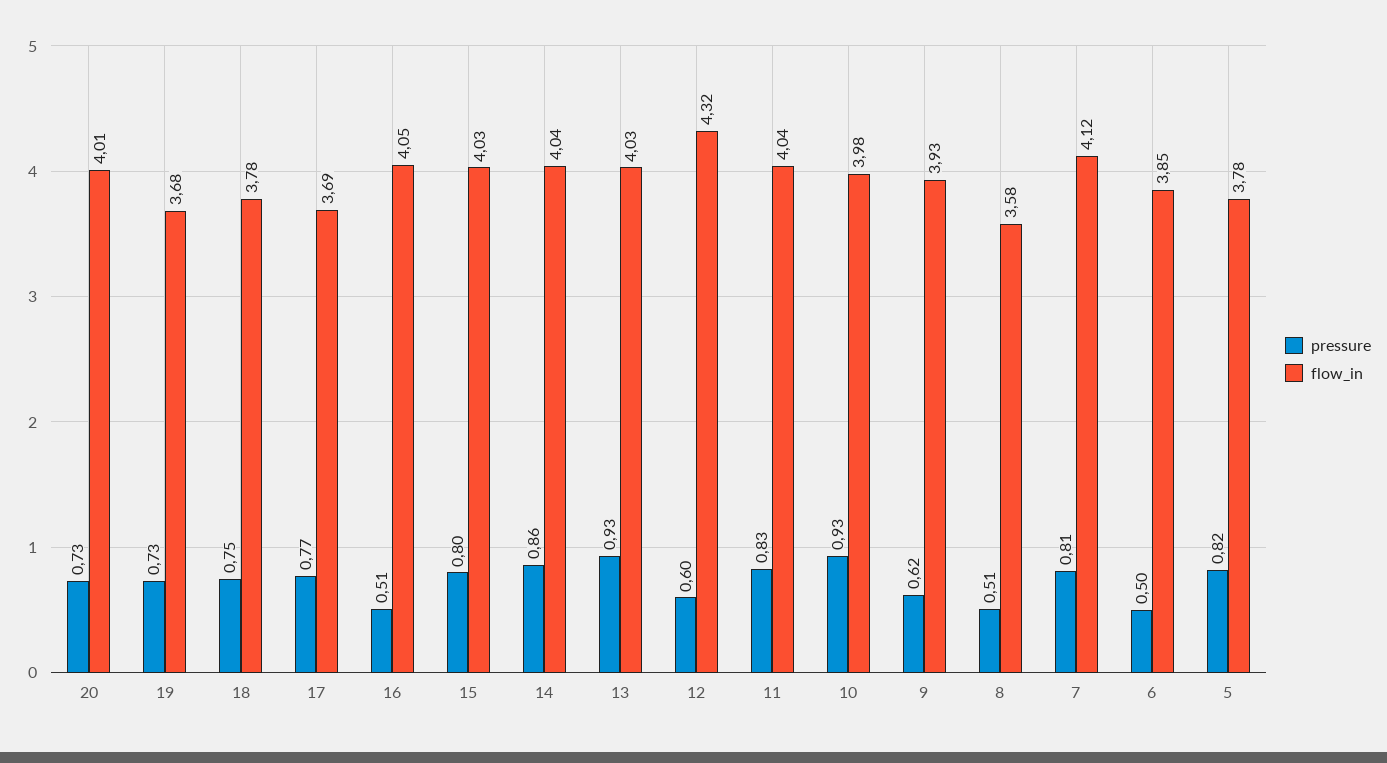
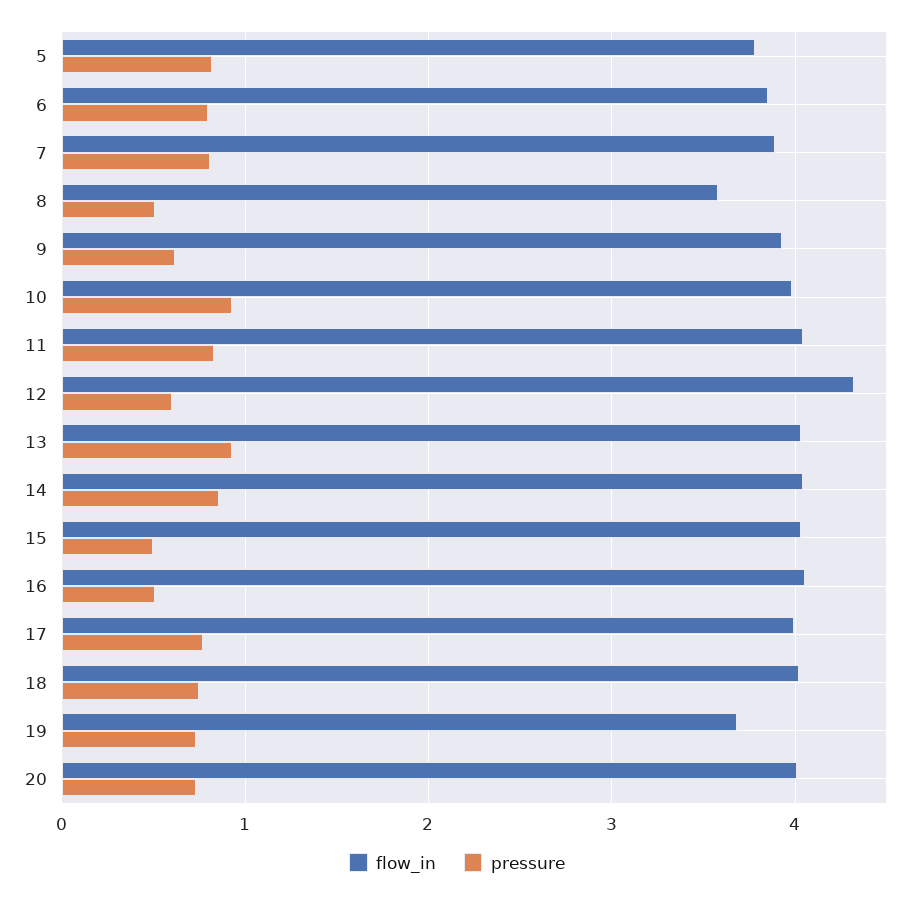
  {
    "pressure": {
      "20": 0.73,
      "19": 0.73,
      "18": 0.75,
      "17": 0.77,
      "16": 0.51,
-     "15": 0.8,
+     "15": 0.5,
      "14": 0.86,
      "13": 0.93,
      "12": 0.6,
      "11": 0.83,
      "10": 0.93,
      "9": 0.62,
      "8": 0.51,
      "7": 0.81,
-     "6": 0.5,
+     "6": 0.8,
      "5": 0.82
    },
    "flow_in": {
      "20": 4.01,
      "19": 3.68,
-     "18": 3.78,
+     "18": 4,
-     "17": 3.69,
+     "17": 4,
      "16": 4.05,
      "15": 4.03,
      "14": 4.04,
      "13": 4.03,
      "12": 4.32,
      "11": 4.04,
      "10": 3.98,
      "9": 3.93,
      "8": 3.58,
-     "7": 4.12,
+     "7": 3.9,
      "6": 3.85,
      "5": 3.78
    }
  }

